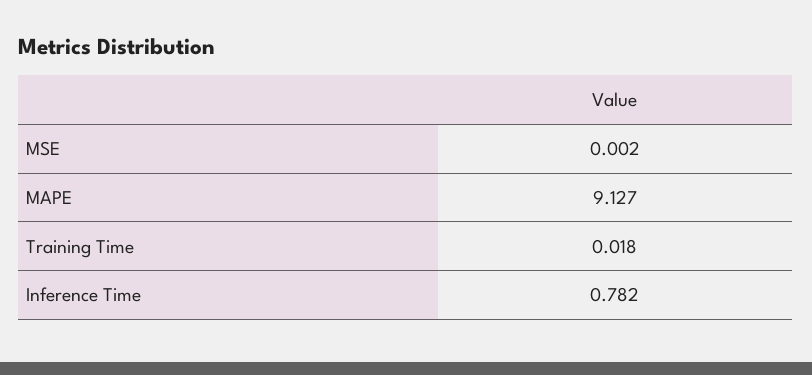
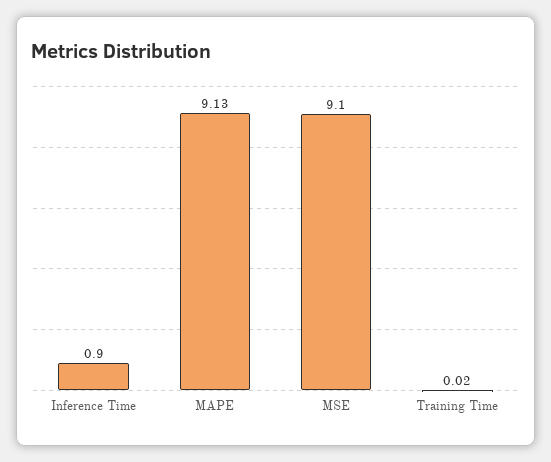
  {
-   "MSE": 0.002,
+   "MSE": 9.1,
    "MAPE": 9.127,
    "Training Time": 0.018,
-   "Inference Time": 0.782
+   "Inference Time": 0.9
  }

